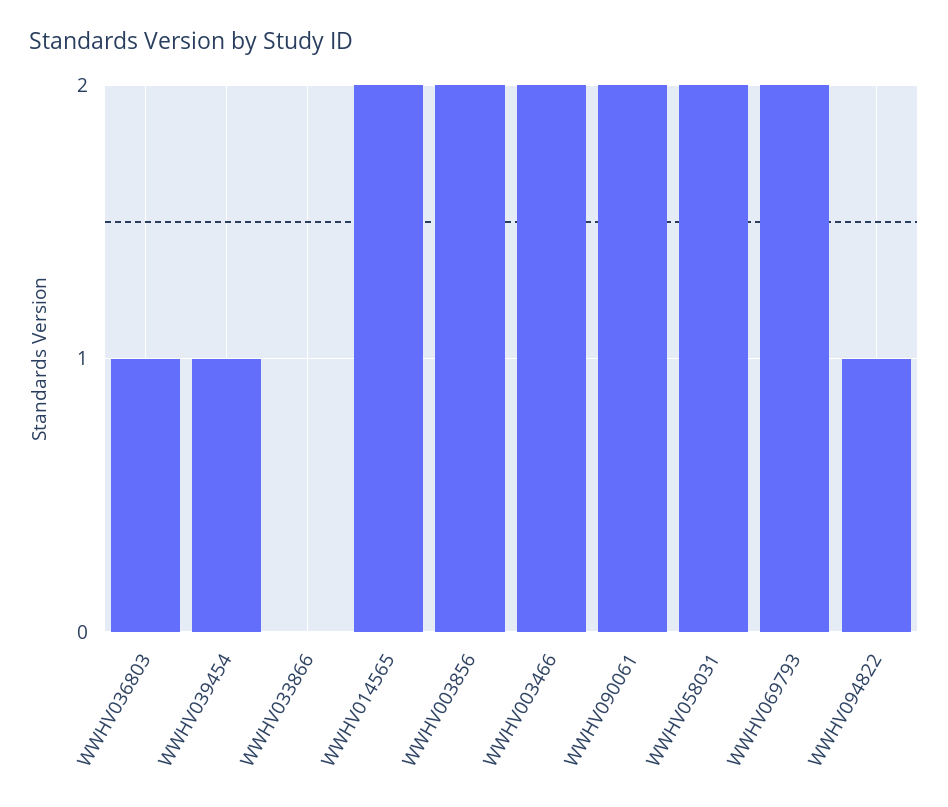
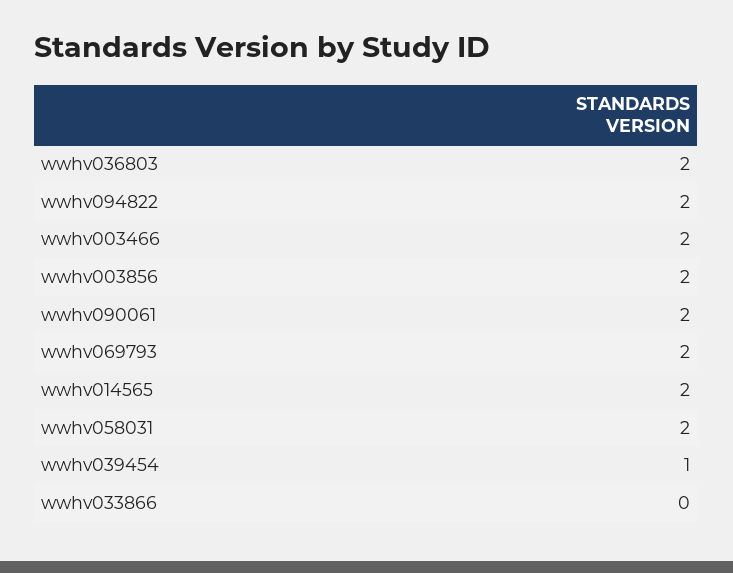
  {
-   "WWHV036803": 1,
+   "WWHV036803": 2,
    "WWHV039454": 1,
    "WWHV033866": 0,
    "WWHV014565": 2,
    "WWHV003856": 2,
    "WWHV003466": 2,
    "WWHV090061": 2,
    "WWHV058031": 2,
    "WWHV069793": 2,
-   "WWHV094822": 1
+   "WWHV094822": 2
  }

